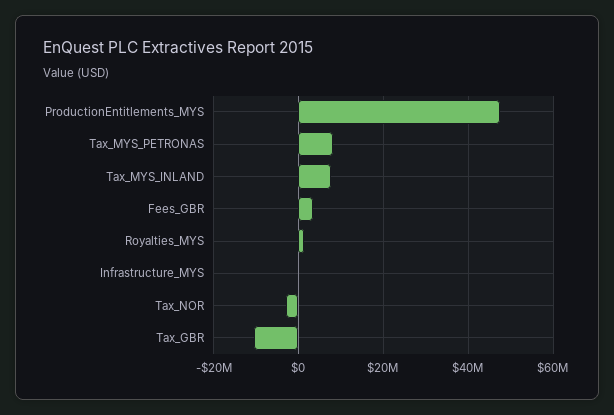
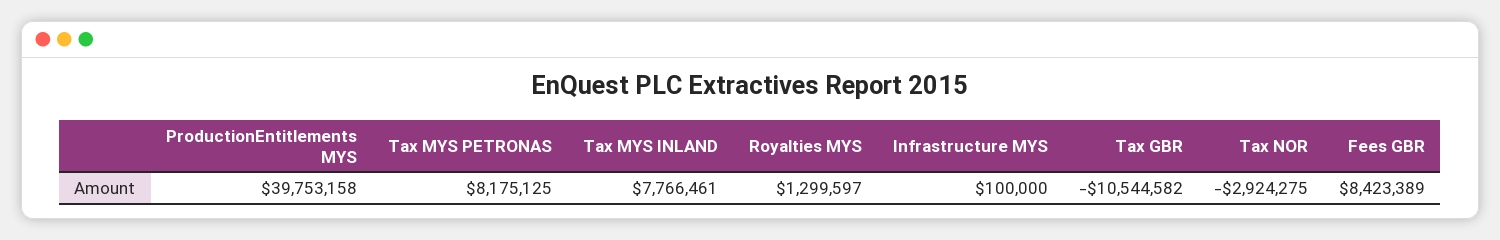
  {
-   "ProductionEntitlements_MYS": 48000000,
+   "ProductionEntitlements_MYS": 39753158,
    "Tax_MYS_PETRONAS": 8175125,
    "Tax_MYS_INLAND": 7766461,
-   "Fees_GBR": 4000000,
+   "Fees_GBR": 8423389,
    "Royalties_MYS": 1299597,
    "Infrastructure_MYS": 100000,
    "Tax_NOR": -2924275,
    "Tax_GBR": -10544582
  }

